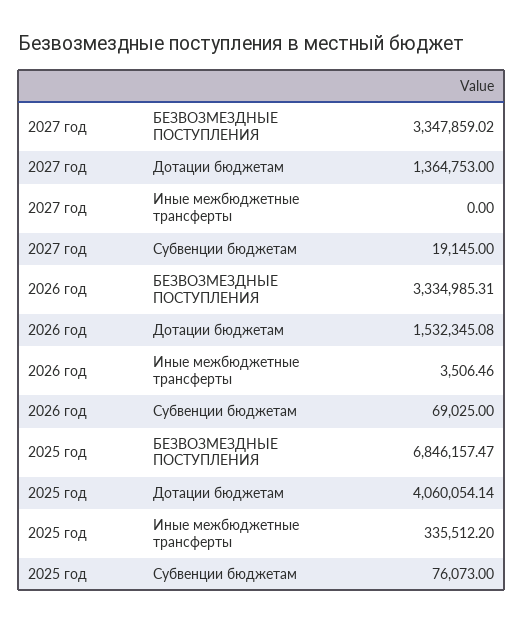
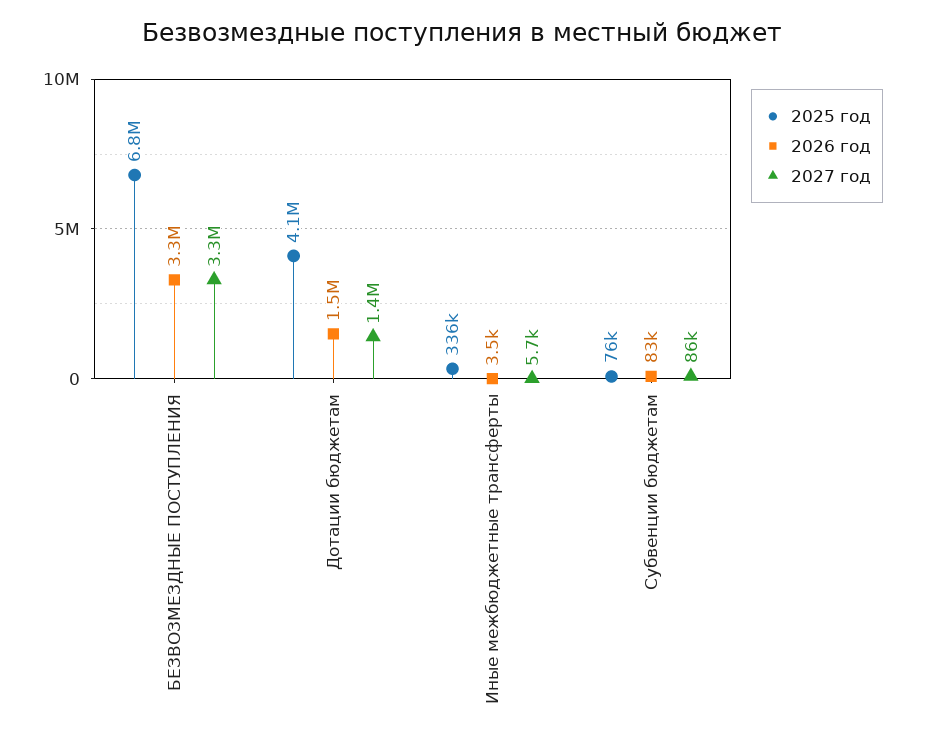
  {
    "2027 год": {
      "БЕЗВОЗМЕЗДНЫЕ ПОСТУПЛЕНИЯ": 3347859.02,
      "Дотации бюджетам": 1364753,
-     "Иные межбюджетные трансферты": 0,
+     "Иные межбюджетные трансферты": 5700,
-     "Субвенции бюджетам": 19145
+     "Субвенции бюджетам": 86000
    },
    "2026 год": {
      "БЕЗВОЗМЕЗДНЫЕ ПОСТУПЛЕНИЯ": 3334985.31,
      "Дотации бюджетам": 1532345.08,
      "Иные межбюджетные трансферты": 3506.46,
-     "Субвенции бюджетам": 69025
+     "Субвенции бюджетам": 83000
    },
    "2025 год": {
      "БЕЗВОЗМЕЗДНЫЕ ПОСТУПЛЕНИЯ": 6846157.47,
      "Дотации бюджетам": 4060054.14,
      "Иные межбюджетные трансферты": 335512.2,
      "Субвенции бюджетам": 76073
    }
  }

